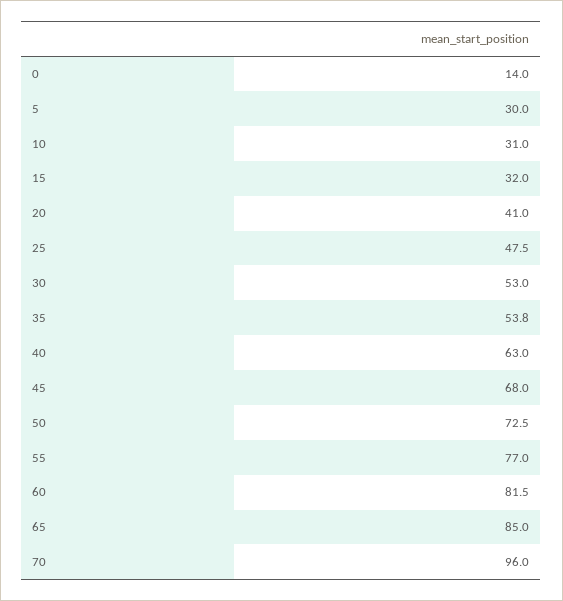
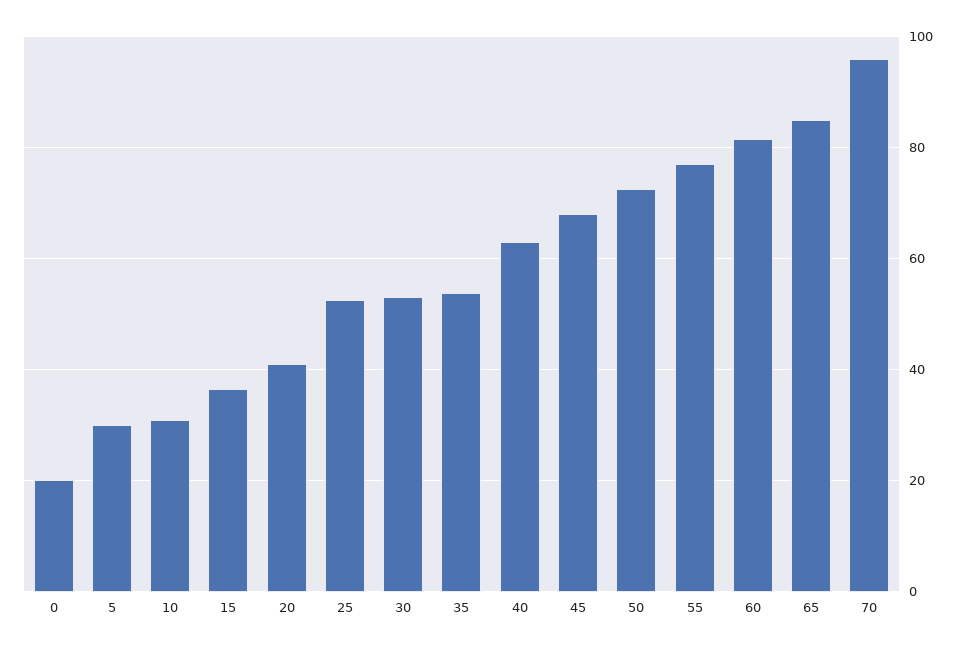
  {
-   "0": 14,
+   "0": 20,
    "5": 30,
    "10": 31,
-   "15": 32,
+   "15": 36,
    "20": 41,
-   "25": 47.5,
+   "25": 52,
    "30": 53,
    "35": 53.8,
    "40": 63,
    "45": 68,
    "50": 72.5,
    "55": 77,
    "60": 81.5,
    "65": 85,
    "70": 96
  }

